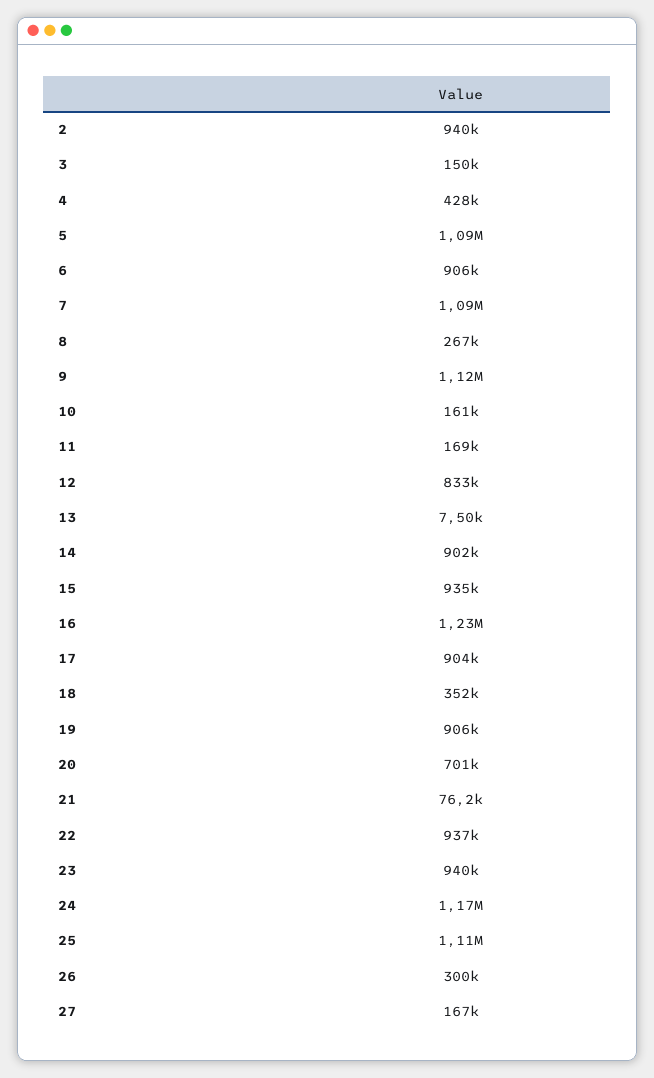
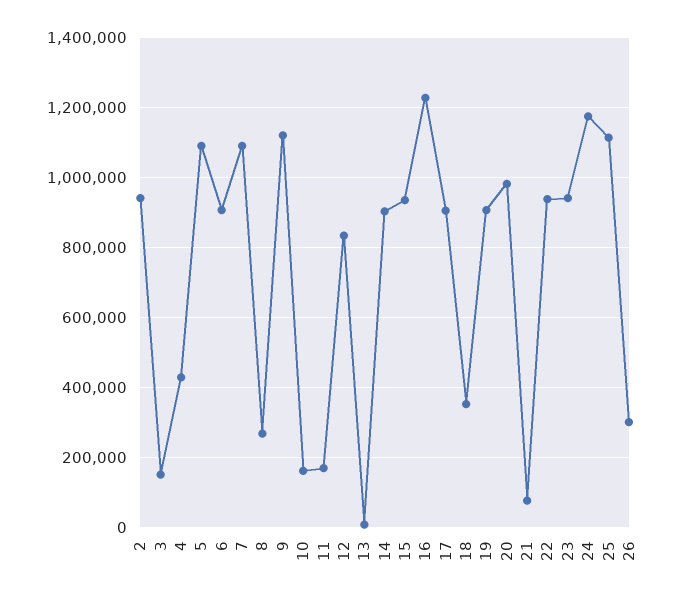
  {
    "2": 940000,
    "3": 150000,
    "4": 428000,
    "5": 1090000,
    "6": 906000,
    "7": 1090000,
    "8": 267000,
    "9": 1120000,
    "10": 161000,
    "11": 169000,
    "12": 833000,
    "13": 7500,
    "14": 902000,
    "15": 935000,
    "16": 1230000,
    "17": 904000,
    "18": 352000,
    "19": 906000,
-   "20": 701000,
+   "20": 980000,
    "21": 76200,
    "22": 937000,
    "23": 940000,
    "24": 1170000,
    "25": 1110000,
-   "26": 300000,
+   "26": 300000
-   "27": 167000
  }

